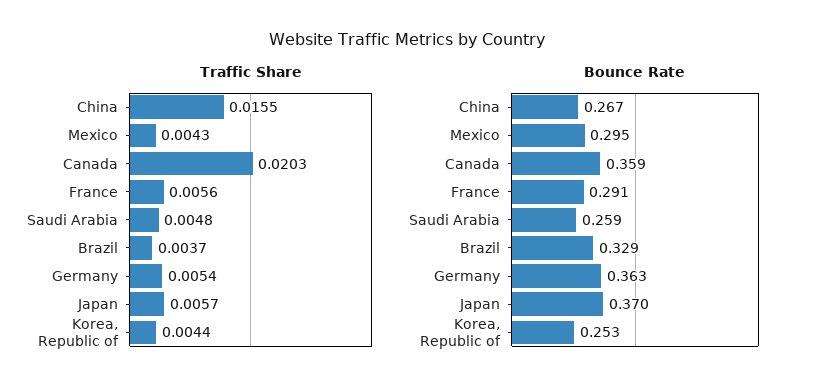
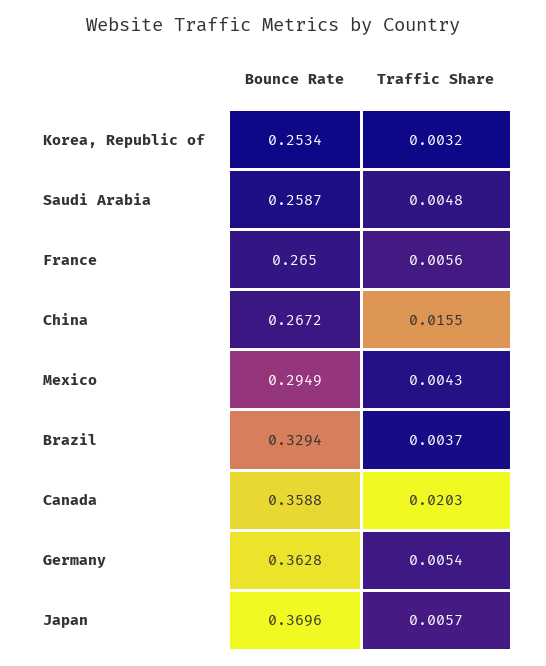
  {
    "Traffic Share": {
      "China": 0.0155,
      "Mexico": 0.0043,
      "Canada": 0.0203,
      "France": 0.0056,
      "Saudi Arabia": 0.0048,
      "Brazil": 0.0037,
      "Germany": 0.0054,
      "Japan": 0.0057,
-     "Korea, Republic of": 0.0044
+     "Korea, Republic of": 0.0032
    },
    "Bounce Rate": {
      "China": 0.2672,
      "Mexico": 0.2949,
      "Canada": 0.3588,
-     "France": 0.291,
+     "France": 0.265,
      "Saudi Arabia": 0.2587,
      "Brazil": 0.3294,
      "Germany": 0.3628,
      "Japan": 0.3696,
      "Korea, Republic of": 0.2534
    }
  }

